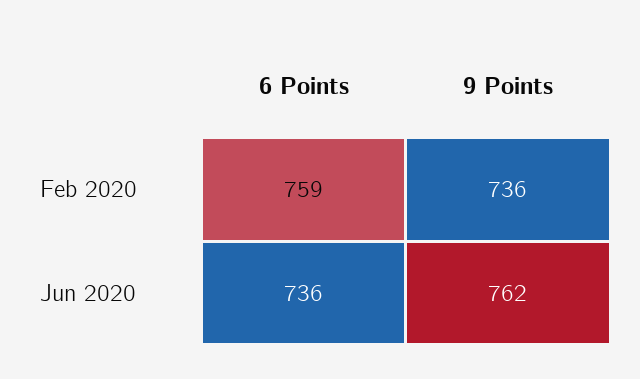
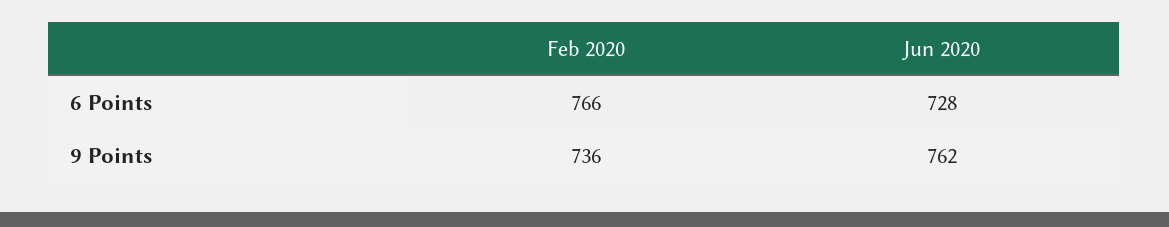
  {
    "6 Points": {
-     "Feb 2020": 759,
+     "Feb 2020": 766,
-     "Jun 2020": 736
+     "Jun 2020": 728
    },
    "9 Points": {
      "Feb 2020": 736,
      "Jun 2020": 762
    }
  }

